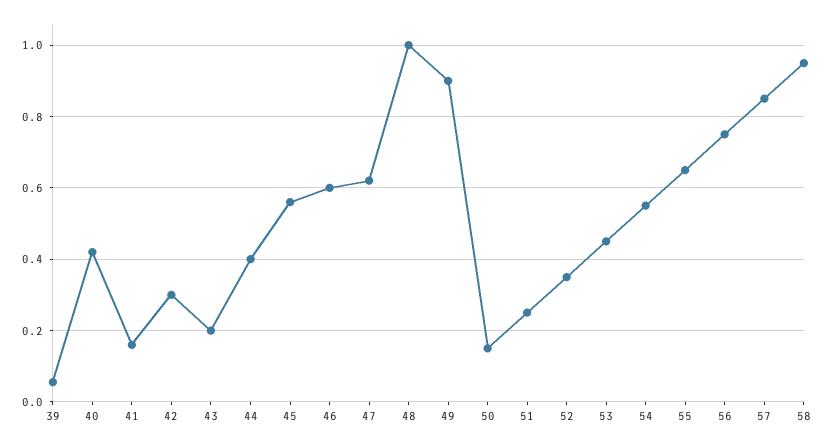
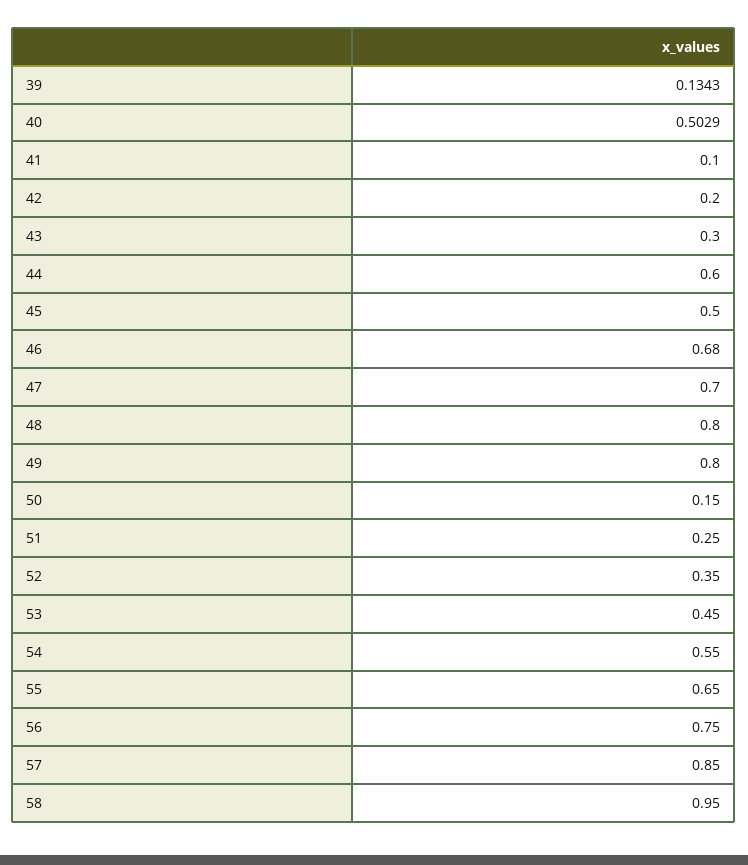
  {
-   "39": 0.06,
+   "39": 0.1343,
-   "40": 0.42,
+   "40": 0.5029,
-   "41": 0.16,
+   "41": 0.1,
-   "42": 0.3,
+   "42": 0.2,
-   "43": 0.2,
+   "43": 0.3,
-   "44": 0.4,
+   "44": 0.6,
-   "45": 0.56,
+   "45": 0.5,
-   "46": 0.6,
+   "46": 0.68,
-   "47": 0.62,
+   "47": 0.7,
-   "48": 1,
+   "48": 0.8,
-   "49": 0.9,
+   "49": 0.8,
    "50": 0.15,
    "51": 0.25,
    "52": 0.35,
    "53": 0.45,
    "54": 0.55,
    "55": 0.65,
    "56": 0.75,
    "57": 0.85,
    "58": 0.95
  }

